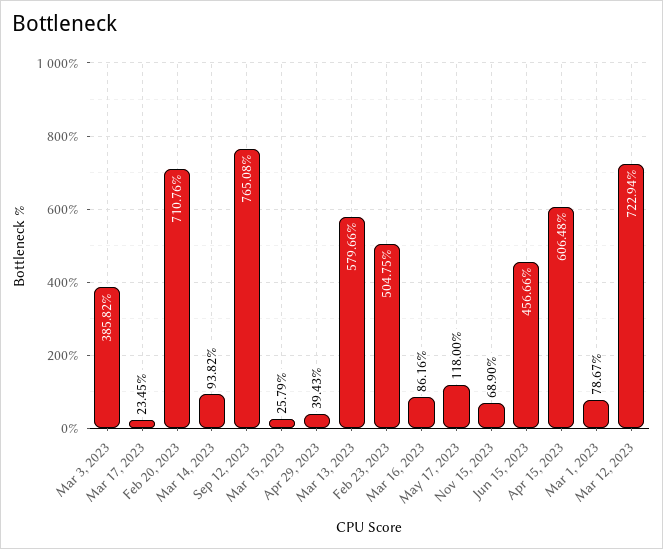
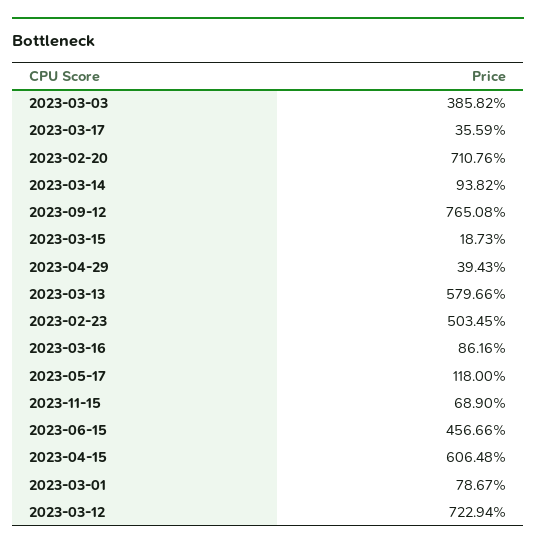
  {
    "Mar 3, 2023": 385.82,
-   "Mar 17, 2023": 23.45,
+   "Mar 17, 2023": 35.59,
    "Feb 20, 2023": 710.76,
    "Mar 14, 2023": 93.82,
    "Sep 12, 2023": 765.08,
-   "Mar 15, 2023": 25.79,
+   "Mar 15, 2023": 18.73,
    "Apr 29, 2023": 39.43,
    "Mar 13, 2023": 579.66,
-   "Feb 23, 2023": 504.75,
+   "Feb 23, 2023": 503.45,
    "Mar 16, 2023": 86.16,
    "May 17, 2023": 118,
    "Nov 15, 2023": 68.9,
    "Jun 15, 2023": 456.66,
    "Apr 15, 2023": 606.48,
    "Mar 1, 2023": 78.67,
    "Mar 12, 2023": 722.94
  }

